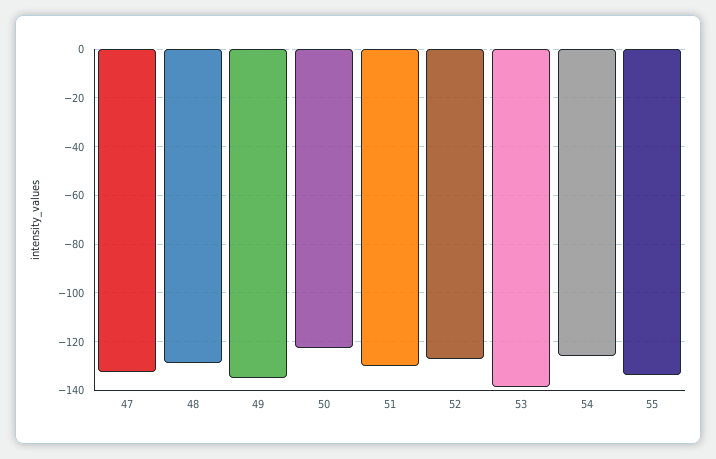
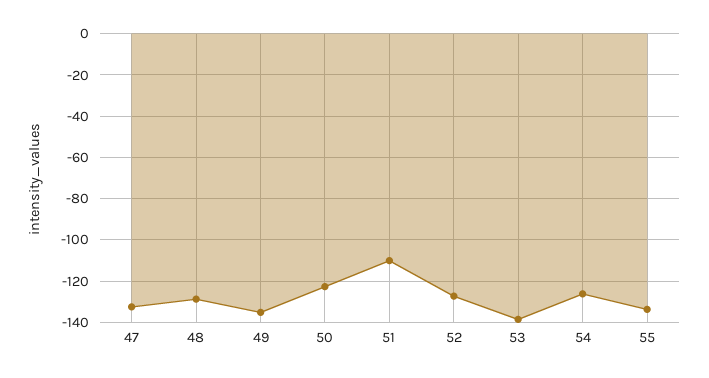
  {
    "47": -132.5,
    "48": -127.5,
    "49": -135,
    "50": -122.5,
-   "51": -130,
+   "51": -110,
    "52": -127.5,
    "53": -137.5,
    "54": -125,
    "55": -132.5
  }

